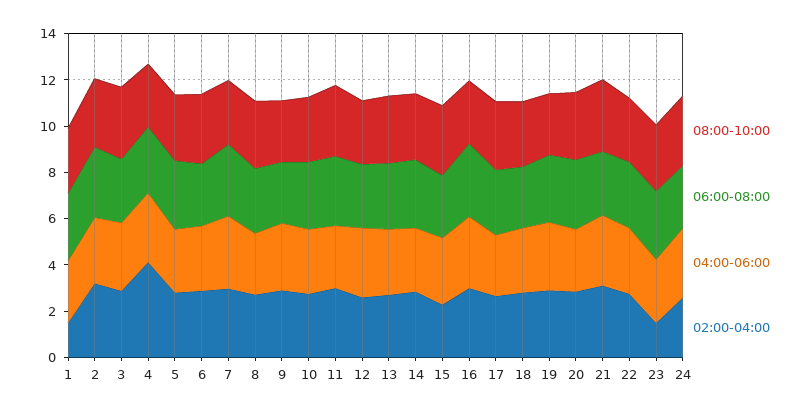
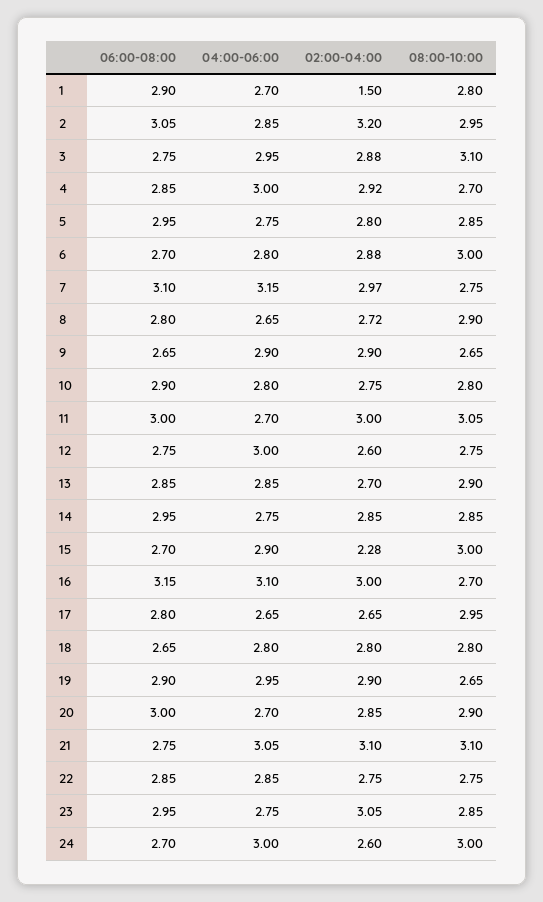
  {
    "08:00-10:00": {
      "1": 2.8,
      "2": 2.95,
      "3": 3.1,
      "4": 2.7,
      "5": 2.85,
      "6": 3,
      "7": 2.75,
      "8": 2.9,
      "9": 2.65,
      "10": 2.8,
      "11": 3.05,
      "12": 2.75,
      "13": 2.9,
      "14": 2.85,
      "15": 3,
      "16": 2.7,
      "17": 2.95,
      "18": 2.8,
      "19": 2.65,
      "20": 2.9,
      "21": 3.1,
      "22": 2.75,
      "23": 2.85,
      "24": 3
    },
    "06:00-08:00": {
      "1": 2.9,
      "2": 3.05,
      "3": 2.75,
      "4": 2.85,
      "5": 2.95,
      "6": 2.7,
      "7": 3.1,
      "8": 2.8,
      "9": 2.65,
      "10": 2.9,
      "11": 3,
      "12": 2.75,
      "13": 2.85,
      "14": 2.95,
      "15": 2.7,
      "16": 3.15,
      "17": 2.8,
      "18": 2.65,
      "19": 2.9,
      "20": 3,
      "21": 2.75,
      "22": 2.85,
      "23": 2.95,
      "24": 2.7
    },
    "04:00-06:00": {
      "1": 2.7,
      "2": 2.85,
      "3": 2.95,
      "4": 3,
      "5": 2.75,
      "6": 2.8,
      "7": 3.15,
      "8": 2.65,
      "9": 2.9,
      "10": 2.8,
      "11": 2.7,
      "12": 3,
      "13": 2.85,
      "14": 2.75,
      "15": 2.9,
      "16": 3.1,
      "17": 2.65,
      "18": 2.8,
      "19": 2.95,
      "20": 2.7,
      "21": 3.05,
      "22": 2.85,
      "23": 2.75,
      "24": 3
    },
    "02:00-04:00": {
      "1": 1.5,
      "2": 3.2,
      "3": 2.88,
-     "4": 4,
+     "4": 2.92,
      "5": 2.8,
      "6": 2.88,
      "7": 2.97,
      "8": 2.72,
      "9": 2.9,
      "10": 2.75,
      "11": 3,
      "12": 2.6,
      "13": 2.7,
      "14": 2.85,
      "15": 2.28,
      "16": 3,
      "17": 2.65,
      "18": 2.8,
      "19": 2.9,
      "20": 2.85,
      "21": 3.1,
      "22": 2.75,
-     "23": 1.5,
+     "23": 3.05,
      "24": 2.6
    }
  }

